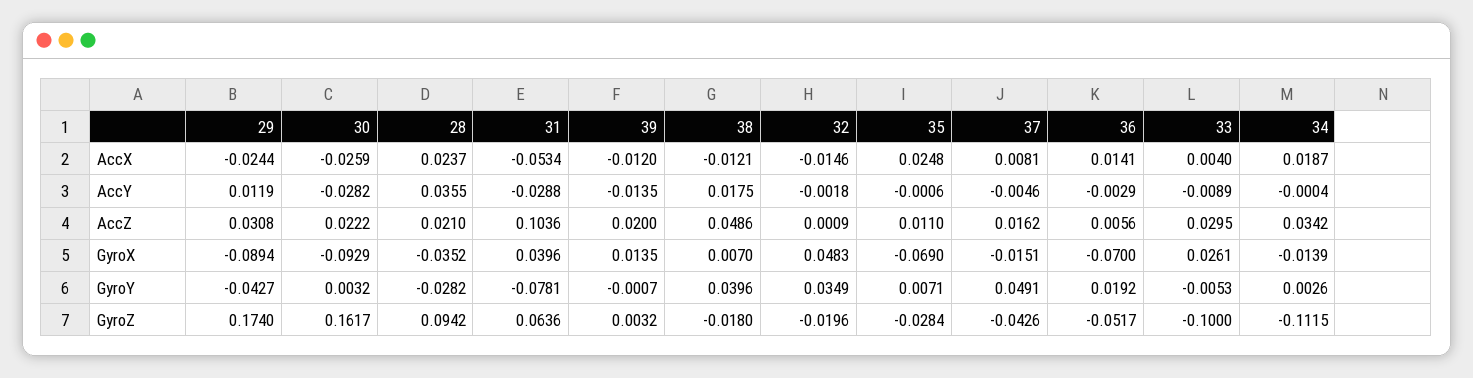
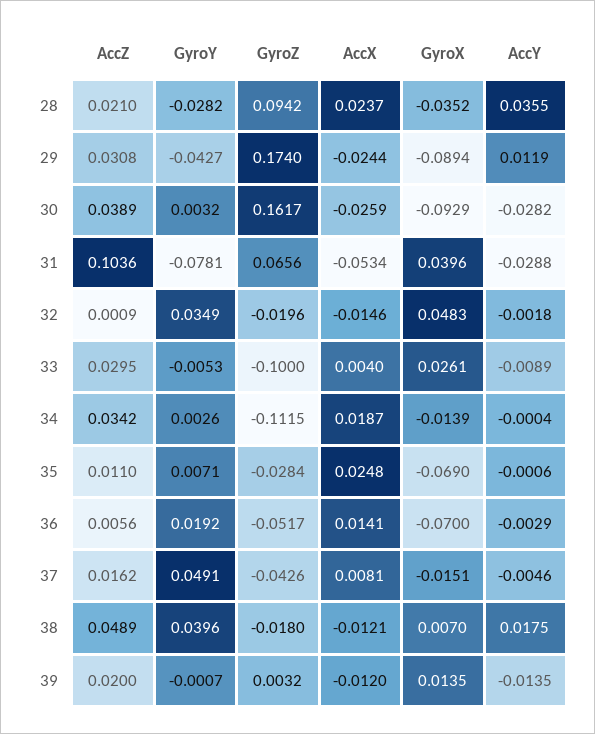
  {
    "29": {
      "AccX": -0.0244,
      "AccY": 0.0119,
      "AccZ": 0.0308,
      "GyroX": -0.0894,
      "GyroY": -0.0427,
      "GyroZ": 0.174
    },
    "30": {
      "AccX": -0.0259,
      "AccY": -0.0282,
-     "AccZ": 0.0222,
+     "AccZ": 0.0389,
      "GyroX": -0.0929,
      "GyroY": 0.0032,
      "GyroZ": 0.1617
    },
    "28": {
      "AccX": 0.0237,
      "AccY": 0.0355,
      "AccZ": 0.021,
      "GyroX": -0.0352,
      "GyroY": -0.0282,
      "GyroZ": 0.0942
    },
    "31": {
      "AccX": -0.0534,
      "AccY": -0.0288,
      "AccZ": 0.1036,
      "GyroX": 0.0396,
      "GyroY": -0.0781,
-     "GyroZ": 0.0636
+     "GyroZ": 0.0656
    },
    "39": {
      "AccX": -0.012,
      "AccY": -0.0135,
      "AccZ": 0.02,
      "GyroX": 0.0135,
      "GyroY": -0.0007,
      "GyroZ": 0.0032
    },
    "38": {
      "AccX": -0.0121,
      "AccY": 0.0175,
-     "AccZ": 0.0486,
+     "AccZ": 0.0489,
      "GyroX": 0.007,
      "GyroY": 0.0396,
      "GyroZ": -0.018
    },
    "32": {
      "AccX": -0.0146,
      "AccY": -0.0018,
      "AccZ": 0.0009,
      "GyroX": 0.0483,
      "GyroY": 0.0349,
      "GyroZ": -0.0196
    },
    "35": {
      "AccX": 0.0248,
      "AccY": -0.0006,
      "AccZ": 0.011,
      "GyroX": -0.069,
      "GyroY": 0.0071,
      "GyroZ": -0.0284
    },
    "37": {
      "AccX": 0.0081,
      "AccY": -0.0046,
      "AccZ": 0.0162,
      "GyroX": -0.0151,
      "GyroY": 0.0491,
      "GyroZ": -0.0426
    },
    "36": {
      "AccX": 0.0141,
      "AccY": -0.0029,
      "AccZ": 0.0056,
      "GyroX": -0.07,
      "GyroY": 0.0192,
      "GyroZ": -0.0517
    },
    "33": {
      "AccX": 0.004,
      "AccY": -0.0089,
      "AccZ": 0.0295,
      "GyroX": 0.0261,
      "GyroY": -0.0053,
      "GyroZ": -0.1
    },
    "34": {
      "AccX": 0.0187,
      "AccY": -0.0004,
      "AccZ": 0.0342,
      "GyroX": -0.0139,
      "GyroY": 0.0026,
      "GyroZ": -0.1115
    }
  }

